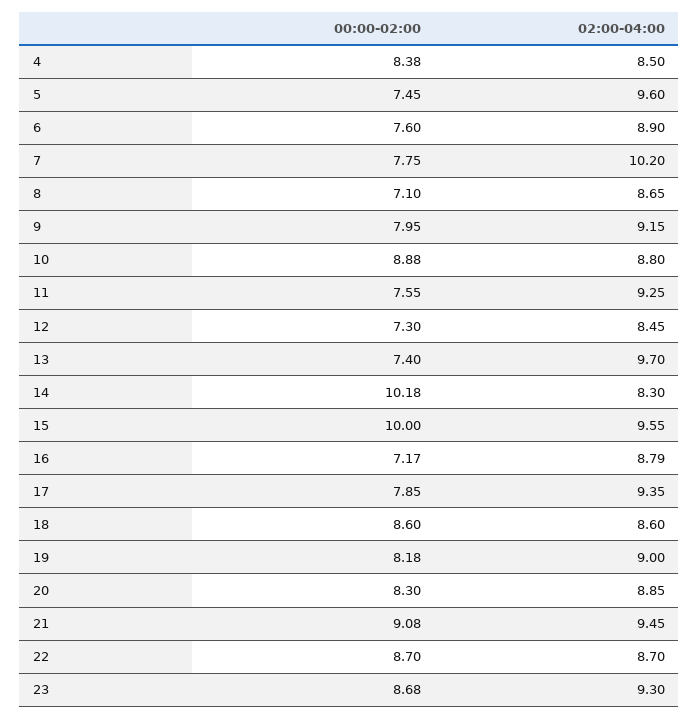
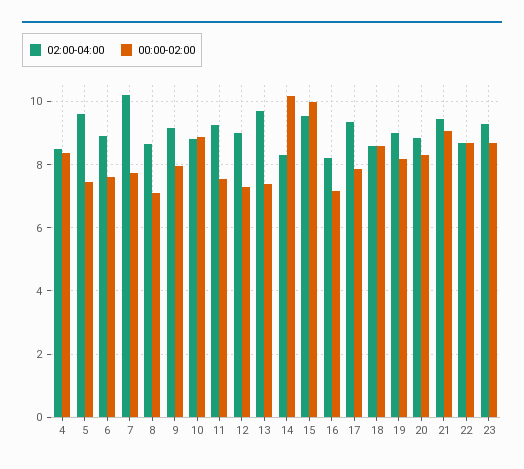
  {
    "00:00-02:00": {
      "4": 8.38,
      "5": 7.45,
      "6": 7.6,
      "7": 7.75,
      "8": 7.1,
      "9": 7.95,
      "10": 8.88,
      "11": 7.55,
      "12": 7.3,
      "13": 7.4,
      "14": 10.18,
      "15": 10,
      "16": 7.17,
      "17": 7.85,
      "18": 8.6,
      "19": 8.18,
      "20": 8.3,
      "21": 9.08,
      "22": 8.7,
      "23": 8.68
    },
    "02:00-04:00": {
      "4": 8.5,
      "5": 9.6,
      "6": 8.9,
      "7": 10.2,
      "8": 8.65,
      "9": 9.15,
      "10": 8.8,
      "11": 9.25,
-     "12": 8.45,
+     "12": 9,
      "13": 9.7,
      "14": 8.3,
      "15": 9.55,
-     "16": 8.79,
+     "16": 8.2,
      "17": 9.35,
      "18": 8.6,
      "19": 9,
      "20": 8.85,
      "21": 9.45,
      "22": 8.7,
      "23": 9.3
    }
  }

